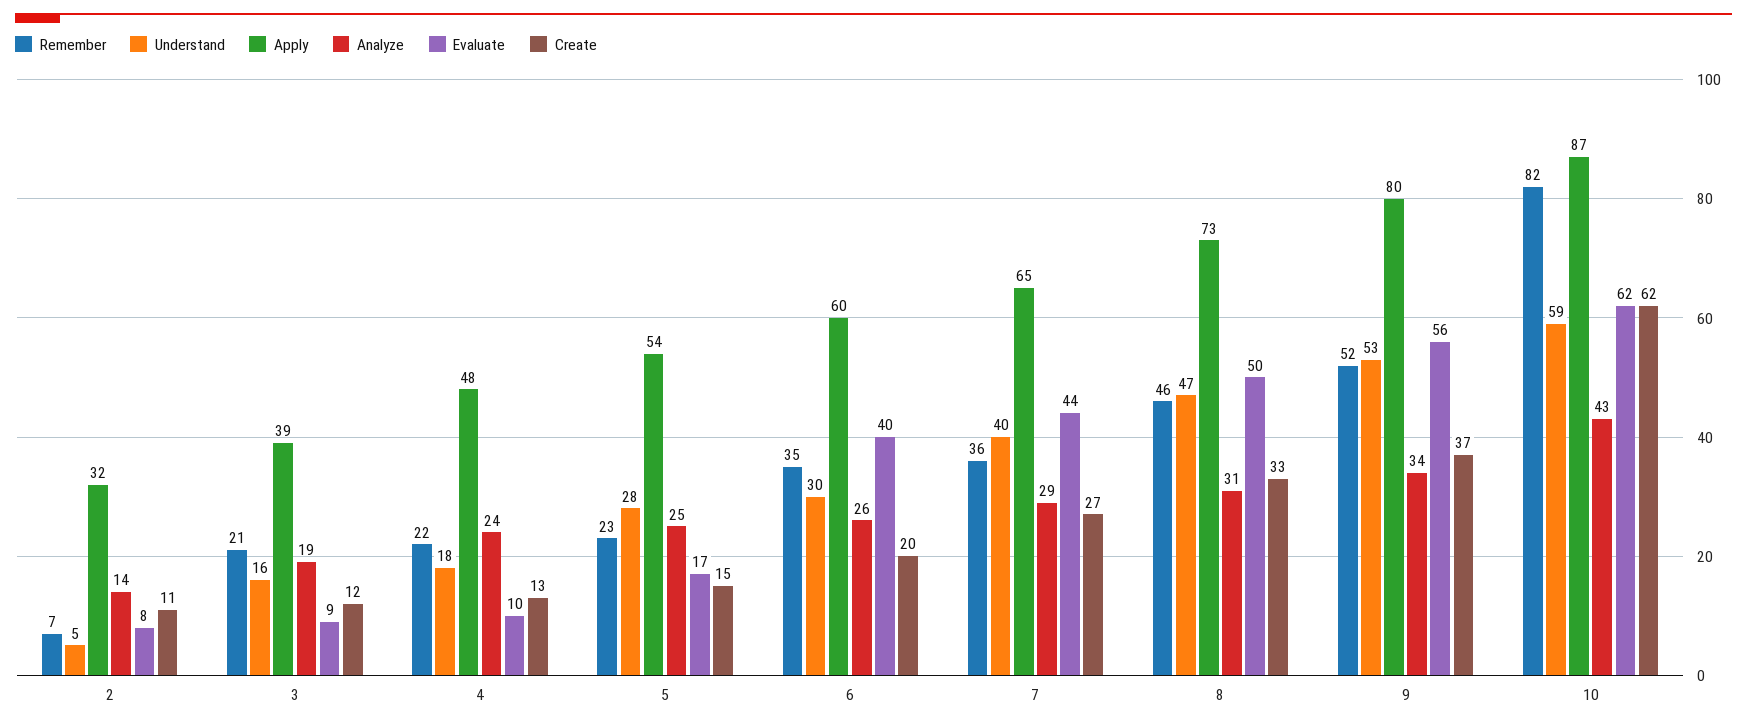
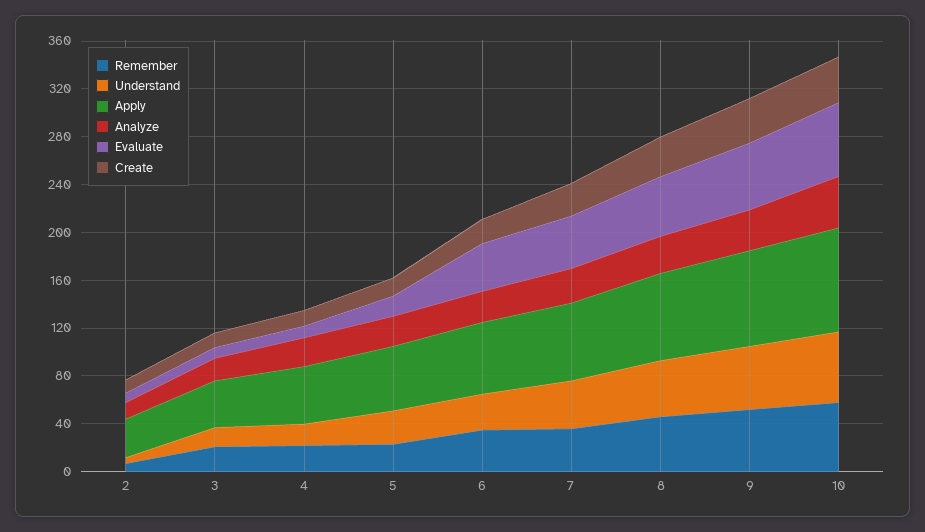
  {
    "Remember": {
      "2": 7,
      "3": 21,
      "4": 22,
      "5": 23,
      "6": 35,
      "7": 36,
      "8": 46,
      "9": 52,
-     "10": 82
+     "10": 60
    },
    "Understand": {
      "2": 5,
      "3": 16,
      "4": 18,
      "5": 28,
      "6": 30,
      "7": 40,
      "8": 47,
      "9": 53,
      "10": 59
    },
    "Apply": {
      "2": 32,
      "3": 39,
      "4": 48,
      "5": 54,
      "6": 60,
      "7": 65,
      "8": 73,
      "9": 80,
      "10": 87
    },
    "Analyze": {
      "2": 14,
      "3": 19,
      "4": 24,
      "5": 25,
      "6": 26,
      "7": 29,
      "8": 31,
      "9": 34,
      "10": 43
    },
    "Evaluate": {
      "2": 8,
      "3": 9,
      "4": 10,
      "5": 17,
      "6": 40,
      "7": 44,
      "8": 50,
      "9": 56,
      "10": 62
    },
    "Create": {
      "2": 11,
      "3": 12,
      "4": 13,
      "5": 15,
      "6": 20,
      "7": 27,
      "8": 33,
      "9": 37,
-     "10": 62
+     "10": 40
    }
  }

